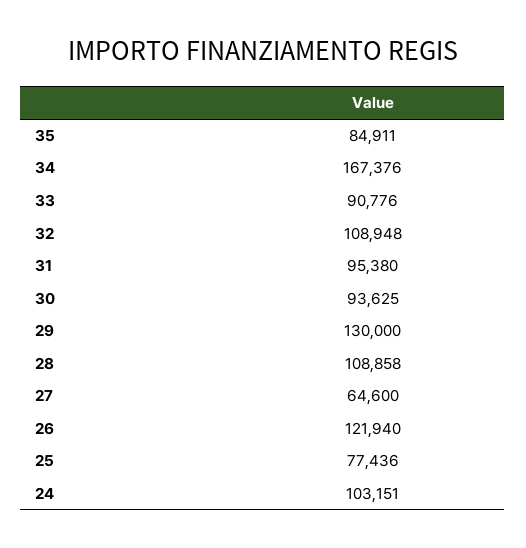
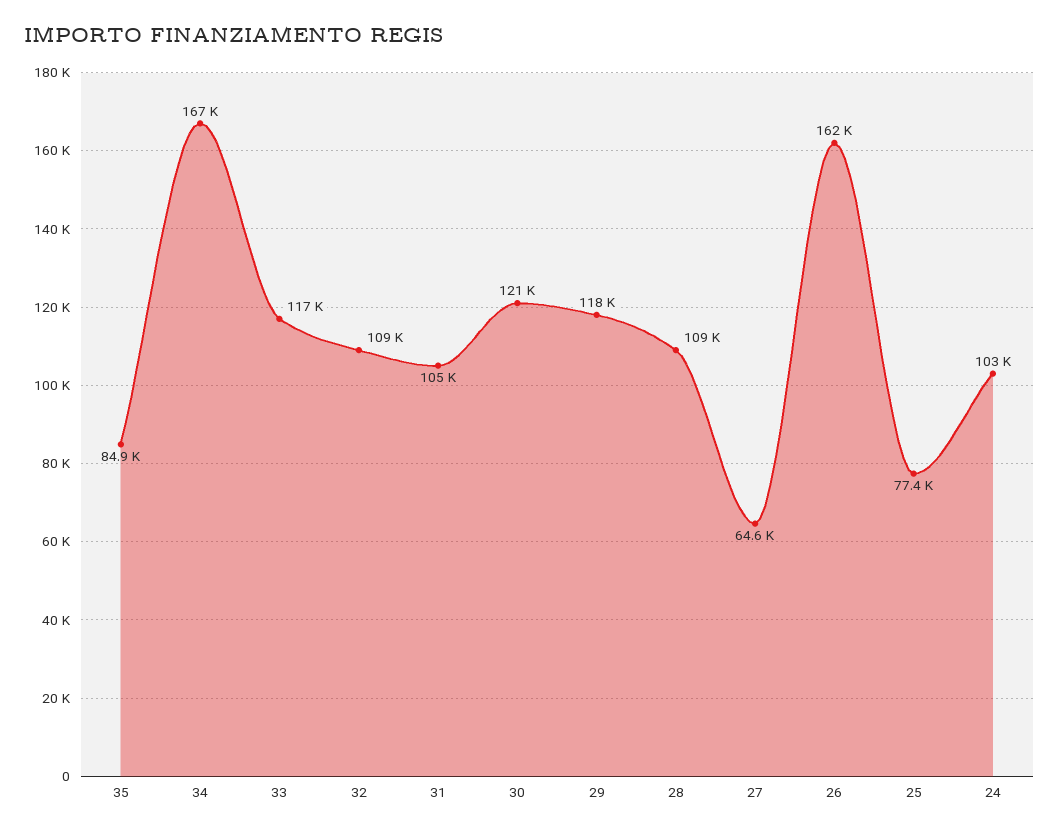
  {
    "35": 84911,
    "34": 167376,
-   "33": 90776,
+   "33": 117000,
    "32": 108948,
-   "31": 95380,
+   "31": 105000,
-   "30": 93625,
+   "30": 121000,
-   "29": 130000,
+   "29": 118000,
    "28": 108858,
    "27": 64600,
-   "26": 121940,
+   "26": 162000,
    "25": 77436,
    "24": 103151
  }

